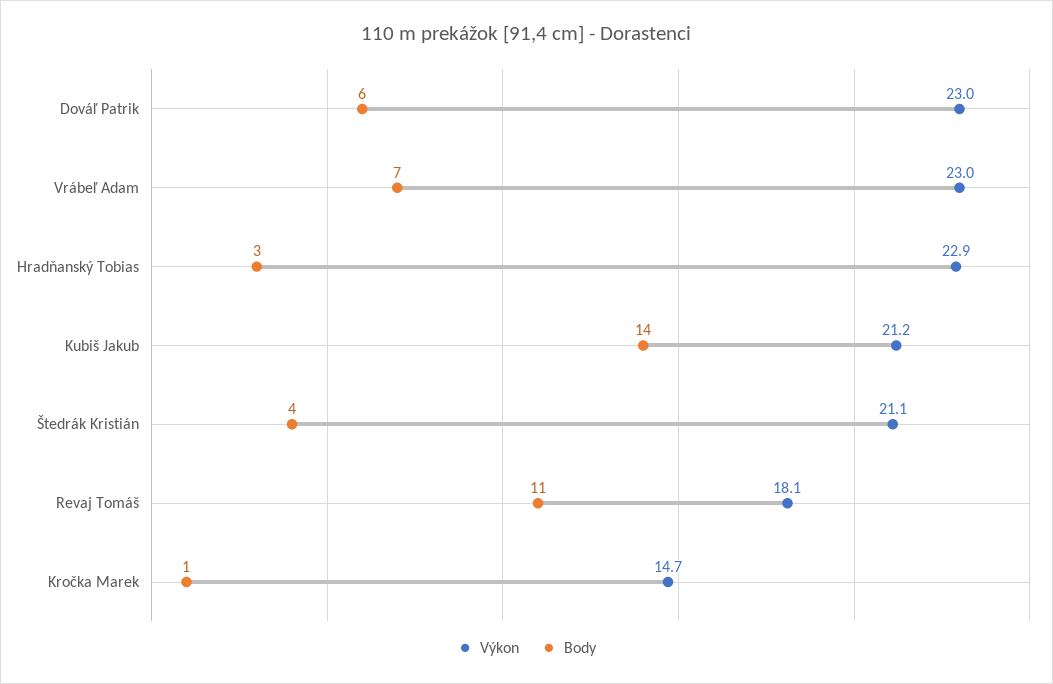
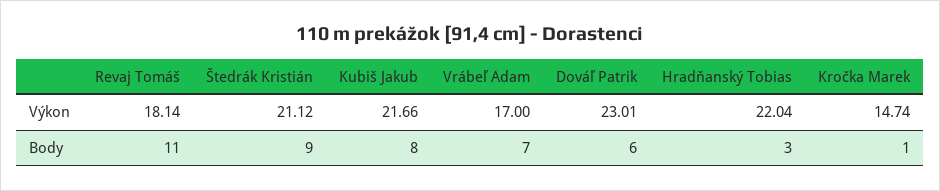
  {
    "Výkon": {
      "Dováľ Patrik": 23.01,
-     "Vrábeľ Adam": 23,
+     "Vrábeľ Adam": 17,
-     "Hradňanský Tobias": 22.9,
+     "Hradňanský Tobias": 22.04,
-     "Kubiš Jakub": 21.2,
+     "Kubiš Jakub": 21.66,
      "Štedrák Kristián": 21.12,
      "Revaj Tomáš": 18.14,
      "Kročka Marek": 14.74
    },
    "Body": {
      "Dováľ Patrik": 6,
      "Vrábeľ Adam": 7,
      "Hradňanský Tobias": 3,
-     "Kubiš Jakub": 14,
+     "Kubiš Jakub": 8,
-     "Štedrák Kristián": 4,
+     "Štedrák Kristián": 9,
      "Revaj Tomáš": 11,
      "Kročka Marek": 1
    }
  }

